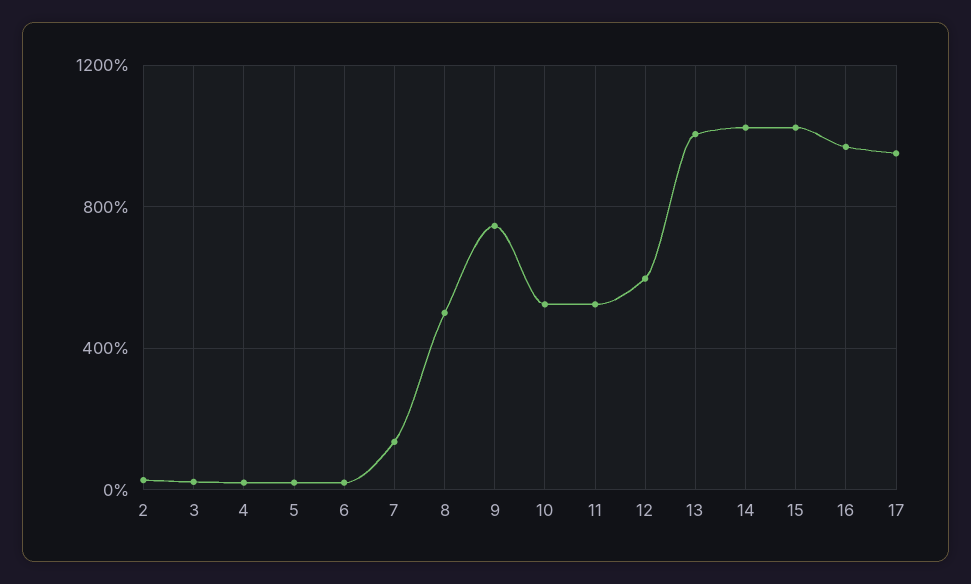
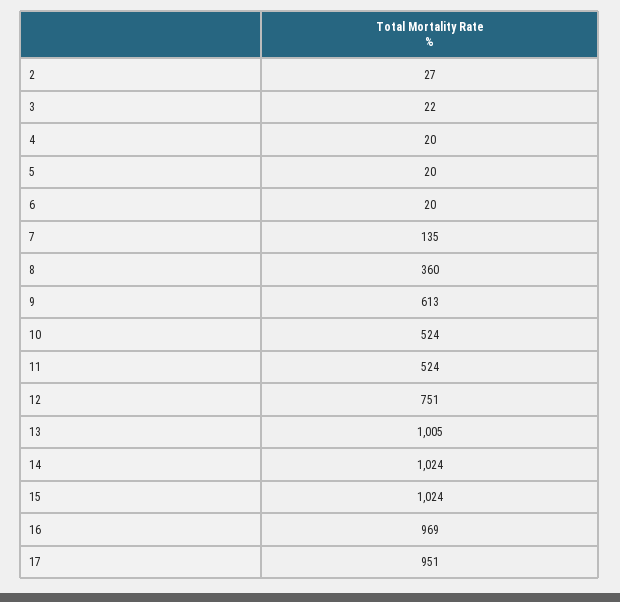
  {
    "2": 27,
    "3": 22,
    "4": 20,
    "5": 20,
    "6": 20,
    "7": 135,
-   "8": 500,
+   "8": 360,
-   "9": 750,
+   "9": 613,
    "10": 524,
    "11": 524,
-   "12": 600,
+   "12": 751,
    "13": 1005,
    "14": 1024,
    "15": 1024,
    "16": 969,
    "17": 951
  }

